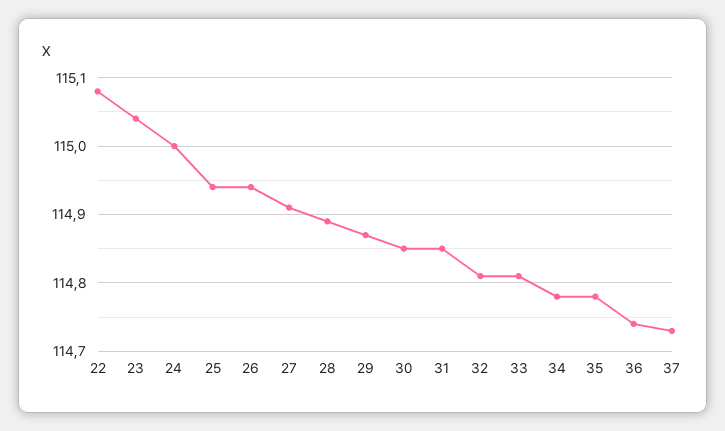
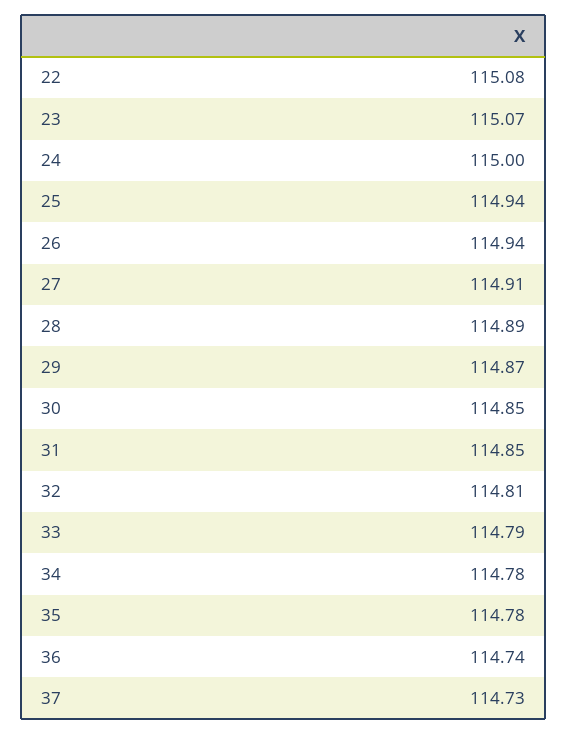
  {
    "22": 115.08,
-   "23": 115.04,
+   "23": 115.07,
    "24": 115,
    "25": 114.94,
    "26": 114.94,
    "27": 114.91,
    "28": 114.89,
    "29": 114.87,
    "30": 114.85,
    "31": 114.85,
    "32": 114.81,
-   "33": 114.81,
+   "33": 114.79,
    "34": 114.78,
    "35": 114.78,
    "36": 114.74,
    "37": 114.73
  }

